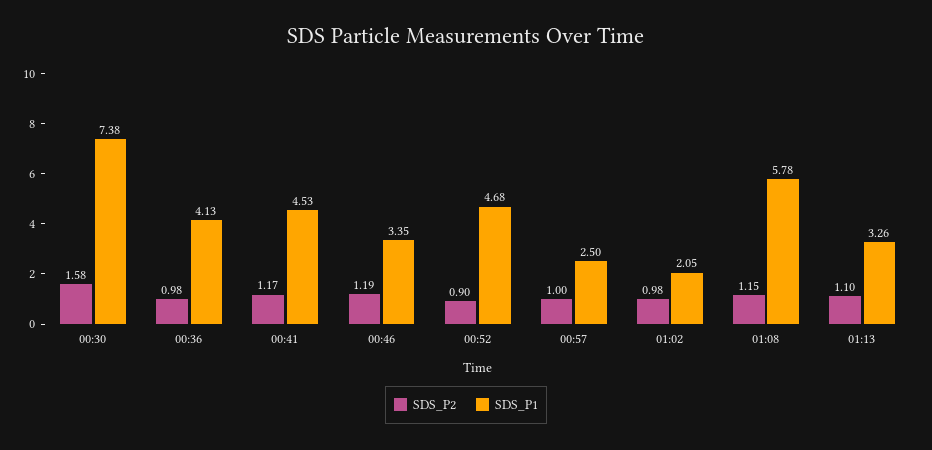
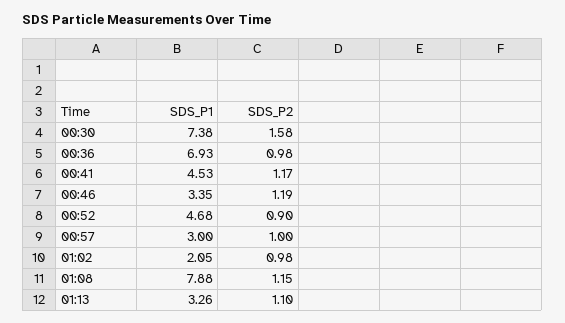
  {
    "SDS_P2": {
      "00:30": 1.58,
      "00:36": 0.98,
      "00:41": 1.17,
      "00:46": 1.19,
      "00:52": 0.9,
      "00:57": 1,
      "01:02": 0.98,
      "01:08": 1.15,
      "01:13": 1.1
    },
    "SDS_P1": {
      "00:30": 7.38,
-     "00:36": 4.13,
+     "00:36": 6.93,
      "00:41": 4.53,
      "00:46": 3.35,
      "00:52": 4.68,
-     "00:57": 2.5,
+     "00:57": 3,
      "01:02": 2.05,
-     "01:08": 5.78,
+     "01:08": 7.88,
      "01:13": 3.26
    }
  }

